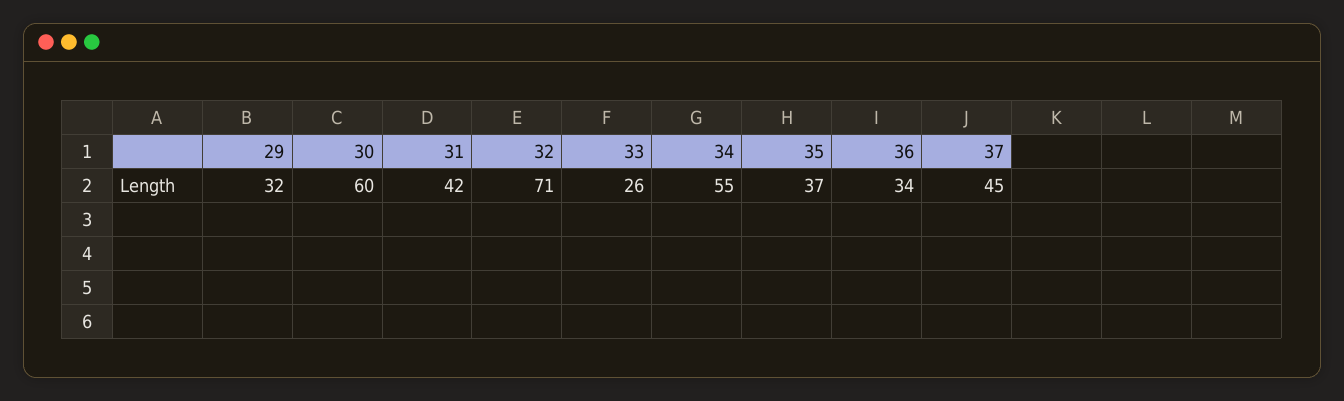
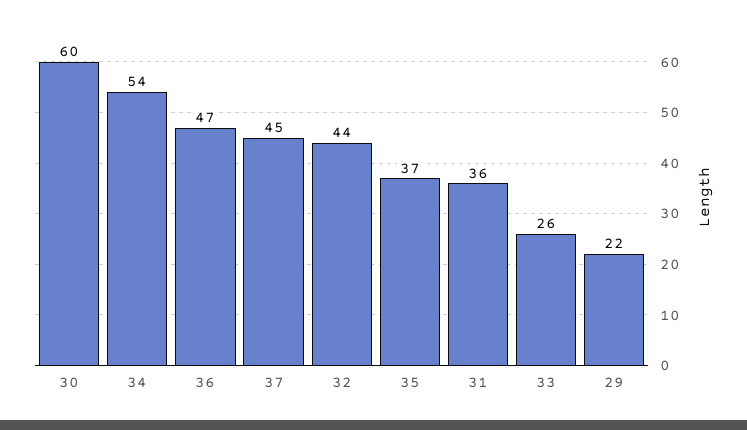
  {
-   "29": 32,
+   "29": 22,
    "30": 60,
-   "31": 42,
+   "31": 36,
-   "32": 71,
+   "32": 44,
    "33": 26,
-   "34": 55,
+   "34": 54,
    "35": 37,
-   "36": 34,
+   "36": 47,
    "37": 45
  }

